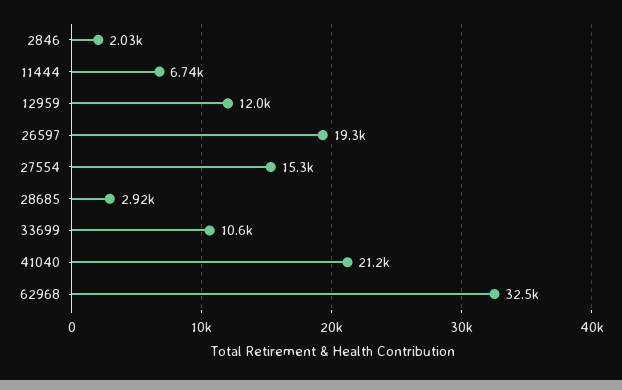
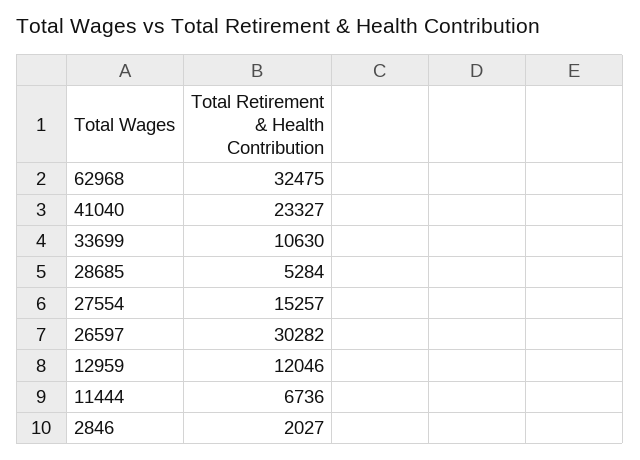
  {
    "2846": 2027,
    "11444": 6736,
    "12959": 12046,
-   "26597": 19300,
+   "26597": 30282,
    "27554": 15257,
-   "28685": 2920,
+   "28685": 5284,
    "33699": 10630,
-   "41040": 21200,
+   "41040": 23327,
    "62968": 32475
  }

